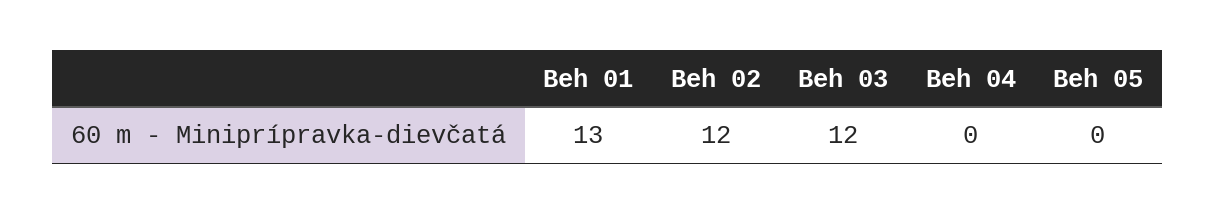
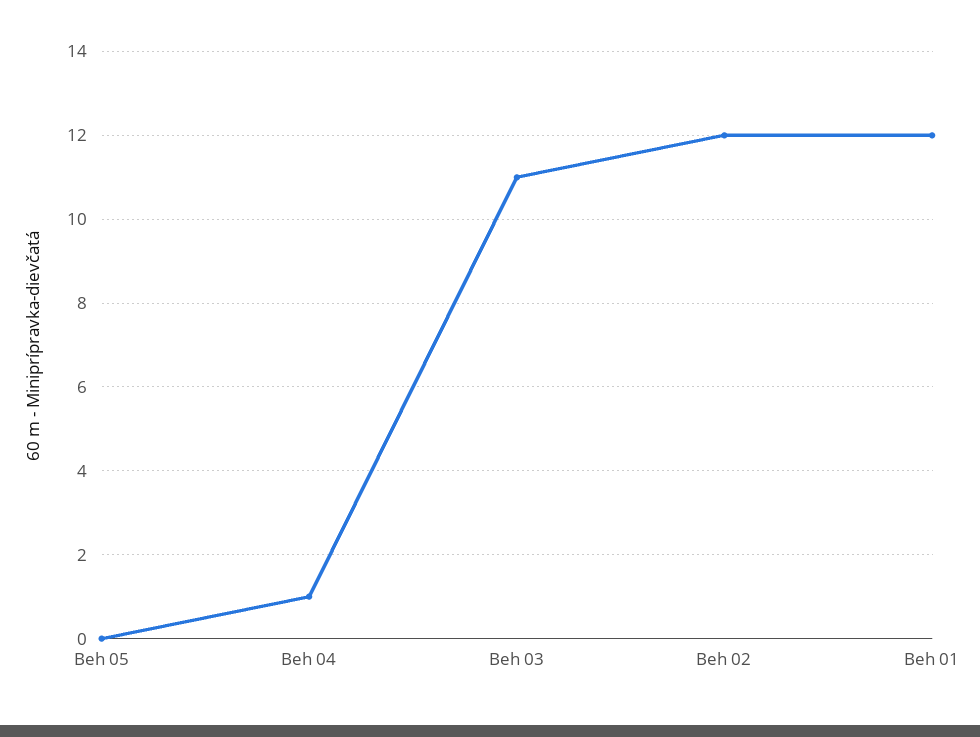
  {
-   "Beh 01": 13,
+   "Beh 01": 12,
    "Beh 02": 12,
-   "Beh 03": 12,
+   "Beh 03": 11,
-   "Beh 04": 0,
+   "Beh 04": 1,
    "Beh 05": 0
  }

